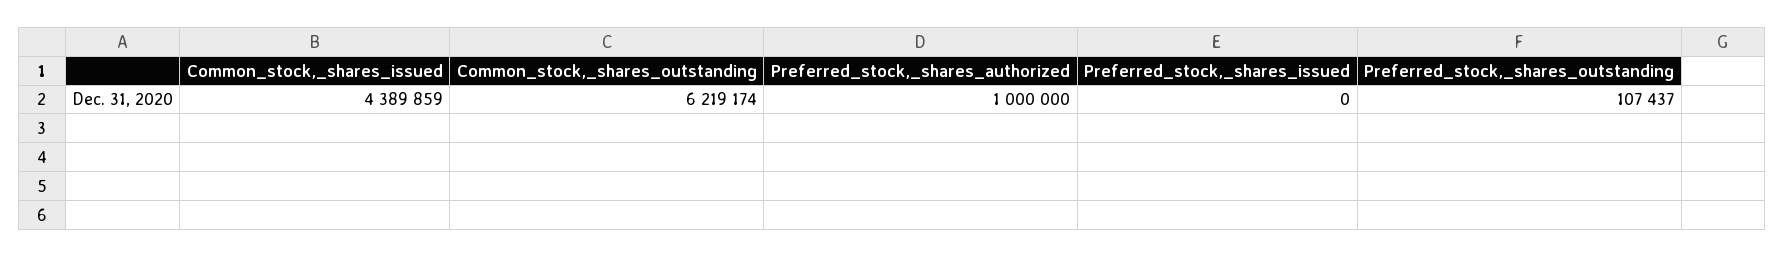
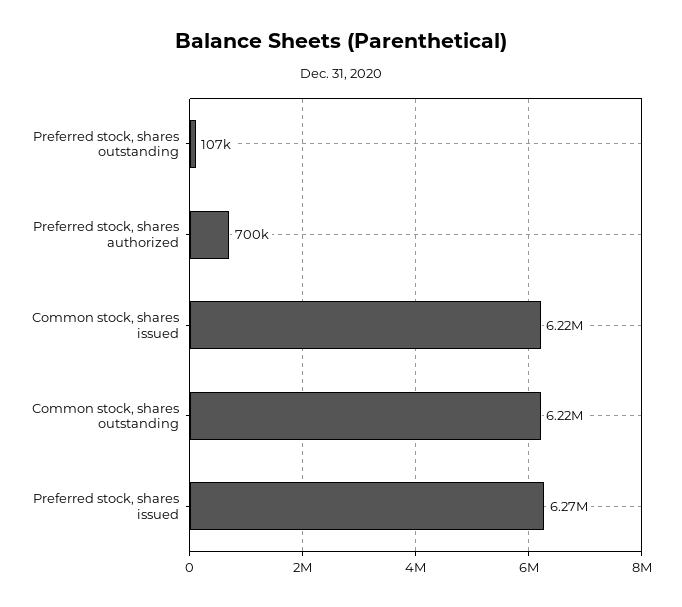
  {
-   "Common_stock,_shares_issued": 4389859,
+   "Common_stock,_shares_issued": 6220000,
    "Common_stock,_shares_outstanding": 6219174,
-   "Preferred_stock,_shares_authorized": 1000000,
+   "Preferred_stock,_shares_authorized": 700000,
-   "Preferred_stock,_shares_issued": 0,
+   "Preferred_stock,_shares_issued": 6270000,
    "Preferred_stock,_shares_outstanding": 107437
  }

